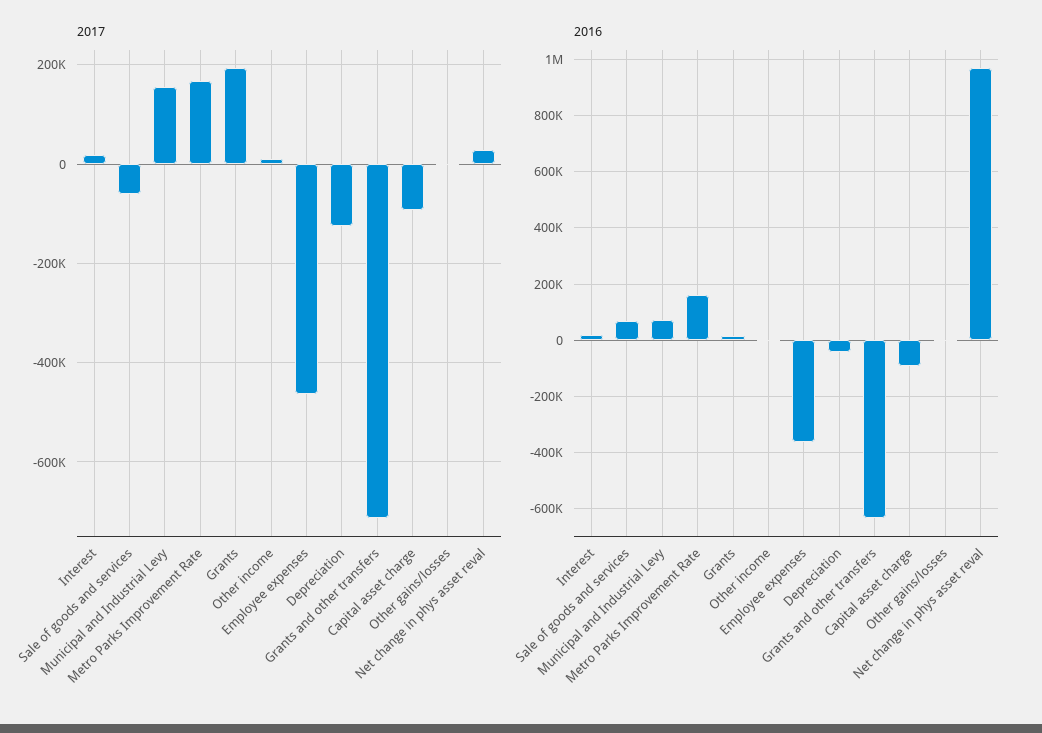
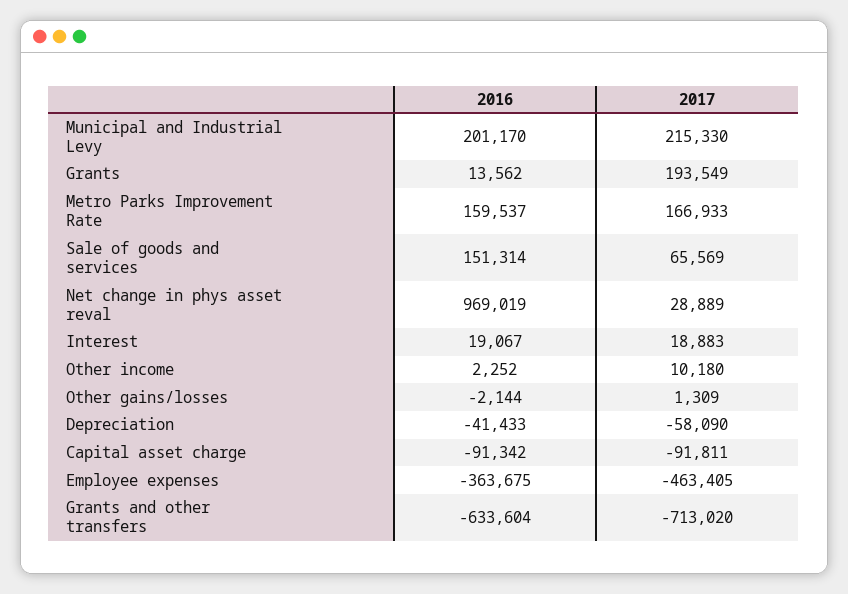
  {
    "2017": {
      "Interest": 18883,
-     "Sale of goods and services": -60000,
+     "Sale of goods and services": 65569,
-     "Municipal and Industrial Levy": 160000,
+     "Municipal and Industrial Levy": 215330,
      "Metro Parks Improvement Rate": 166933,
      "Grants": 193549,
      "Other income": 10180,
      "Employee expenses": -463405,
-     "Depreciation": -120000,
+     "Depreciation": -58090,
      "Grants and other transfers": -713020,
      "Capital asset charge": -91811,
      "Other gains/losses": 1309,
      "Net change in phys asset reval": 28889
    },
    "2016": {
      "Interest": 19067,
-     "Sale of goods and services": 75000,
+     "Sale of goods and services": 151314,
-     "Municipal and Industrial Levy": 75000,
+     "Municipal and Industrial Levy": 201170,
      "Metro Parks Improvement Rate": 159537,
      "Grants": 13562,
      "Other income": 2252,
      "Employee expenses": -363675,
      "Depreciation": -41433,
      "Grants and other transfers": -633604,
      "Capital asset charge": -91342,
      "Other gains/losses": -2144,
      "Net change in phys asset reval": 969019
    }
  }

